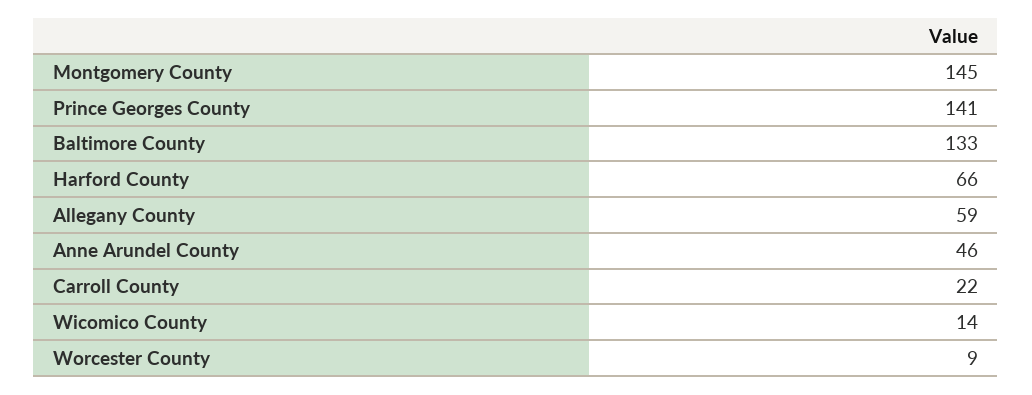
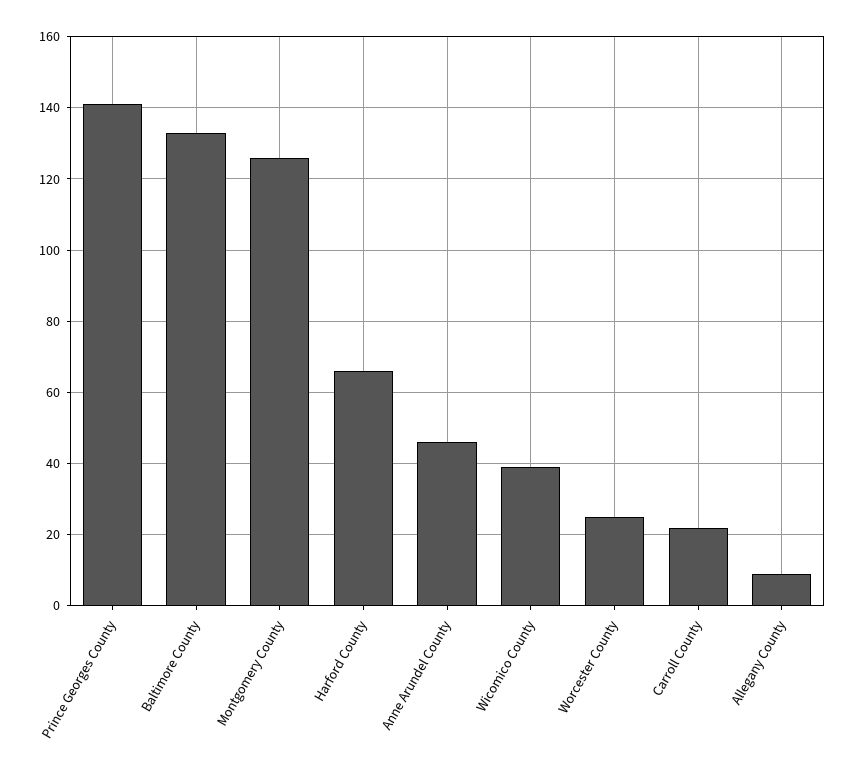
  {
-   "Montgomery County": 145,
+   "Montgomery County": 125,
    "Prince Georges County": 141,
    "Baltimore County": 133,
    "Harford County": 66,
-   "Allegany County": 59,
+   "Allegany County": 10,
    "Anne Arundel County": 46,
    "Carroll County": 22,
-   "Wicomico County": 14,
+   "Wicomico County": 40,
-   "Worcester County": 9
+   "Worcester County": 25
  }

